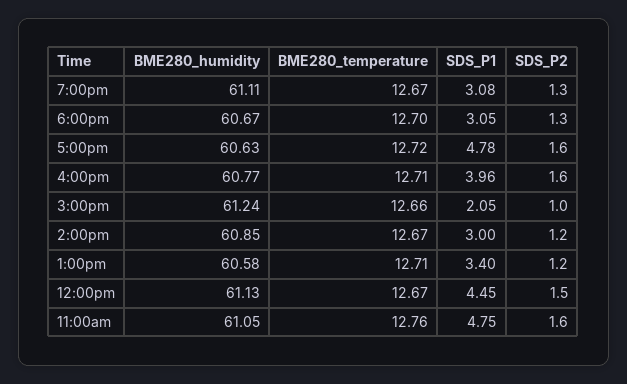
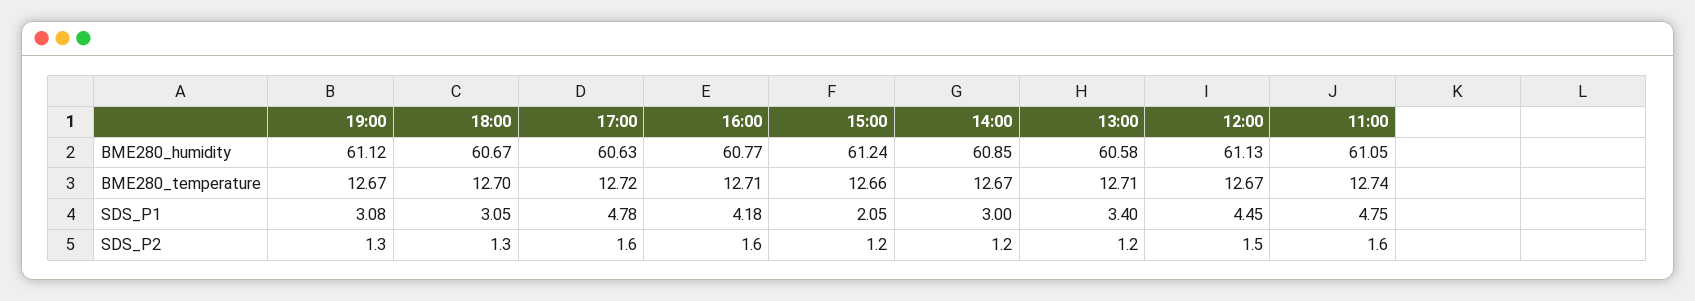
  {
    "BME280_humidity": {
-     "7:00pm": 61.11,
+     "7:00pm": 61.12,
      "6:00pm": 60.67,
      "5:00pm": 60.63,
      "4:00pm": 60.77,
      "3:00pm": 61.24,
      "2:00pm": 60.85,
      "1:00pm": 60.58,
      "12:00pm": 61.13,
      "11:00am": 61.05
    },
    "BME280_temperature": {
      "7:00pm": 12.67,
      "6:00pm": 12.7,
      "5:00pm": 12.72,
      "4:00pm": 12.71,
      "3:00pm": 12.66,
      "2:00pm": 12.67,
      "1:00pm": 12.71,
      "12:00pm": 12.67,
-     "11:00am": 12.76
+     "11:00am": 12.74
    },
    "SDS_P1": {
      "7:00pm": 3.08,
      "6:00pm": 3.05,
      "5:00pm": 4.78,
-     "4:00pm": 3.96,
+     "4:00pm": 4.18,
      "3:00pm": 2.05,
      "2:00pm": 3,
      "1:00pm": 3.4,
      "12:00pm": 4.45,
      "11:00am": 4.75
    },
    "SDS_P2": {
      "7:00pm": 1.3,
      "6:00pm": 1.3,
      "5:00pm": 1.6,
      "4:00pm": 1.6,
-     "3:00pm": 1,
+     "3:00pm": 1.2,
      "2:00pm": 1.2,
      "1:00pm": 1.2,
      "12:00pm": 1.5,
      "11:00am": 1.6
    }
  }

